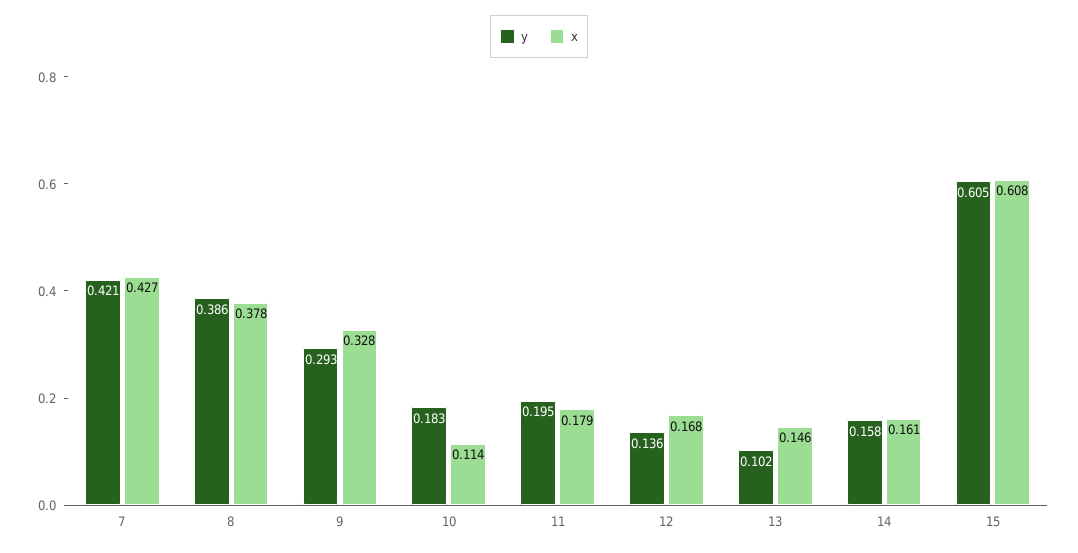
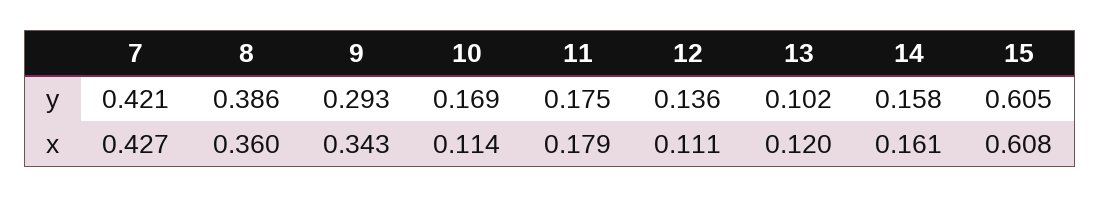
  {
    "y": {
      "7": 0.421,
      "8": 0.386,
      "9": 0.293,
-     "10": 0.183,
+     "10": 0.169,
-     "11": 0.195,
+     "11": 0.175,
      "12": 0.136,
      "13": 0.102,
      "14": 0.158,
      "15": 0.605
    },
    "x": {
      "7": 0.427,
-     "8": 0.378,
+     "8": 0.36,
-     "9": 0.328,
+     "9": 0.343,
      "10": 0.114,
      "11": 0.179,
-     "12": 0.168,
+     "12": 0.111,
-     "13": 0.146,
+     "13": 0.12,
      "14": 0.161,
      "15": 0.608
    }
  }

